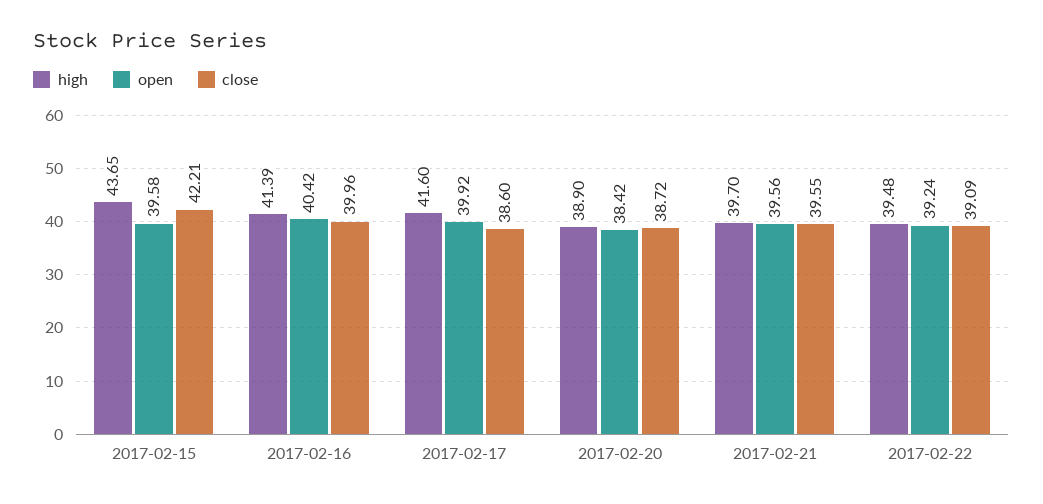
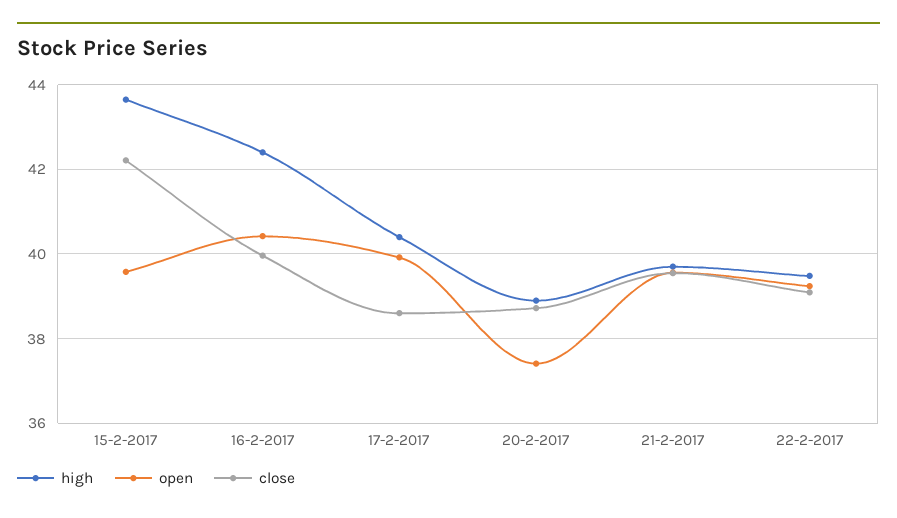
  {
    "high": {
      "2017-02-15": 43.65,
-     "2017-02-16": 41.39,
+     "2017-02-16": 42.4,
-     "2017-02-17": 41.6,
+     "2017-02-17": 40.4,
      "2017-02-20": 38.9,
      "2017-02-21": 39.7,
      "2017-02-22": 39.48
    },
    "open": {
      "2017-02-15": 39.58,
      "2017-02-16": 40.42,
      "2017-02-17": 39.92,
-     "2017-02-20": 38.42,
+     "2017-02-20": 37.4,
      "2017-02-21": 39.56,
      "2017-02-22": 39.24
    },
    "close": {
      "2017-02-15": 42.21,
      "2017-02-16": 39.96,
      "2017-02-17": 38.6,
      "2017-02-20": 38.72,
      "2017-02-21": 39.55,
      "2017-02-22": 39.09
    }
  }

